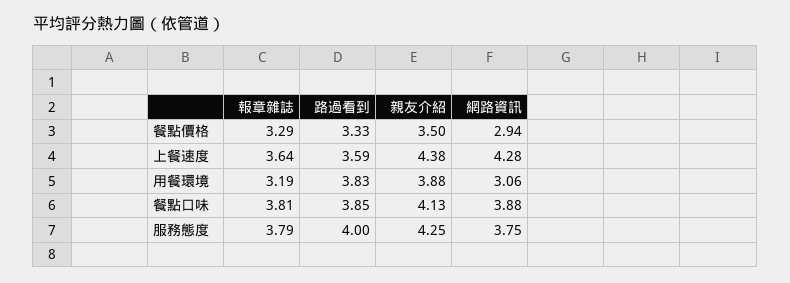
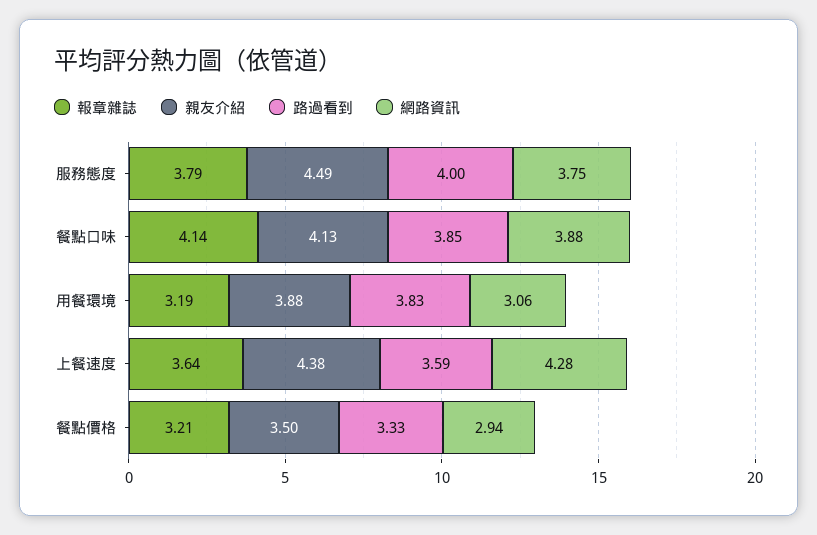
  {
    "報章雜誌": {
-     "餐點價格": 3.29,
+     "餐點價格": 3.21,
      "上餐速度": 3.64,
      "用餐環境": 3.19,
-     "餐點口味": 3.81,
+     "餐點口味": 4.14,
      "服務態度": 3.79
    },
    "路過看到": {
      "餐點價格": 3.33,
      "上餐速度": 3.59,
      "用餐環境": 3.83,
      "餐點口味": 3.85,
      "服務態度": 4
    },
    "親友介紹": {
      "餐點價格": 3.5,
      "上餐速度": 4.38,
      "用餐環境": 3.88,
      "餐點口味": 4.13,
-     "服務態度": 4.25
+     "服務態度": 4.49
    },
    "網路資訊": {
      "餐點價格": 2.94,
      "上餐速度": 4.28,
      "用餐環境": 3.06,
      "餐點口味": 3.88,
      "服務態度": 3.75
    }
  }

